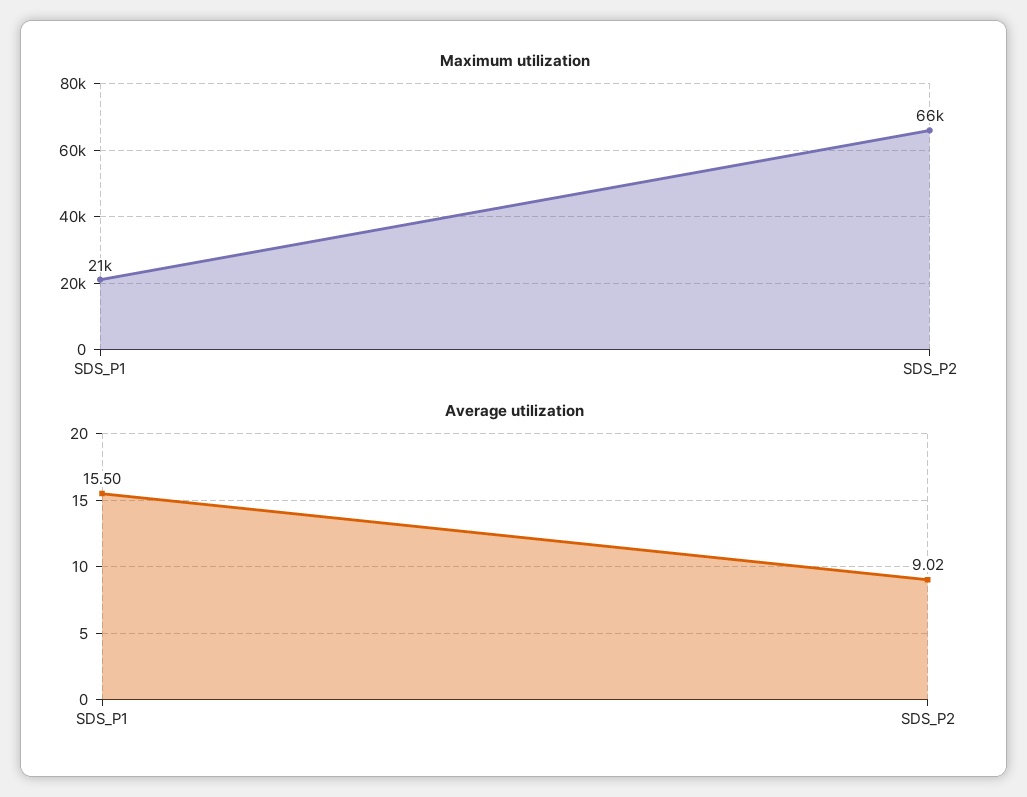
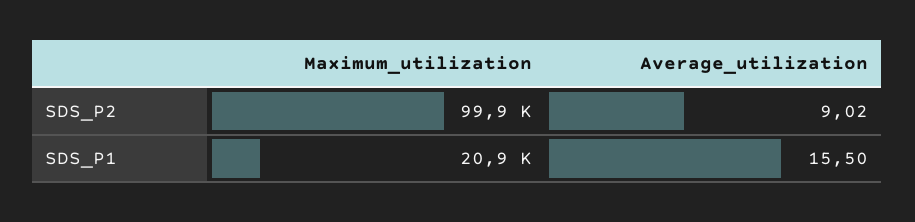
  {
    "Maximum utilization": {
      "SDS_P1": 20900,
-     "SDS_P2": 66000
+     "SDS_P2": 99900
    },
    "Average utilization": {
      "SDS_P1": 15.5,
      "SDS_P2": 9.02
    }
  }

